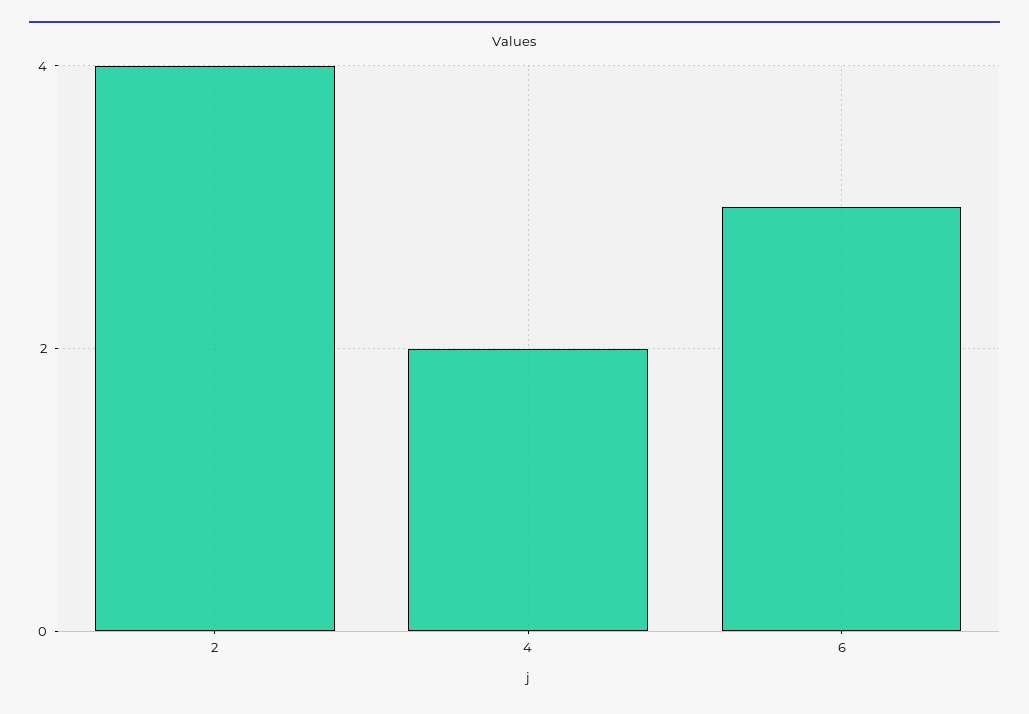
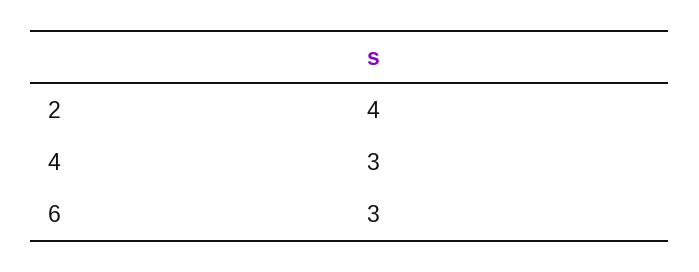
  {
    "2": 4,
-   "4": 2,
+   "4": 3,
    "6": 3
  }

